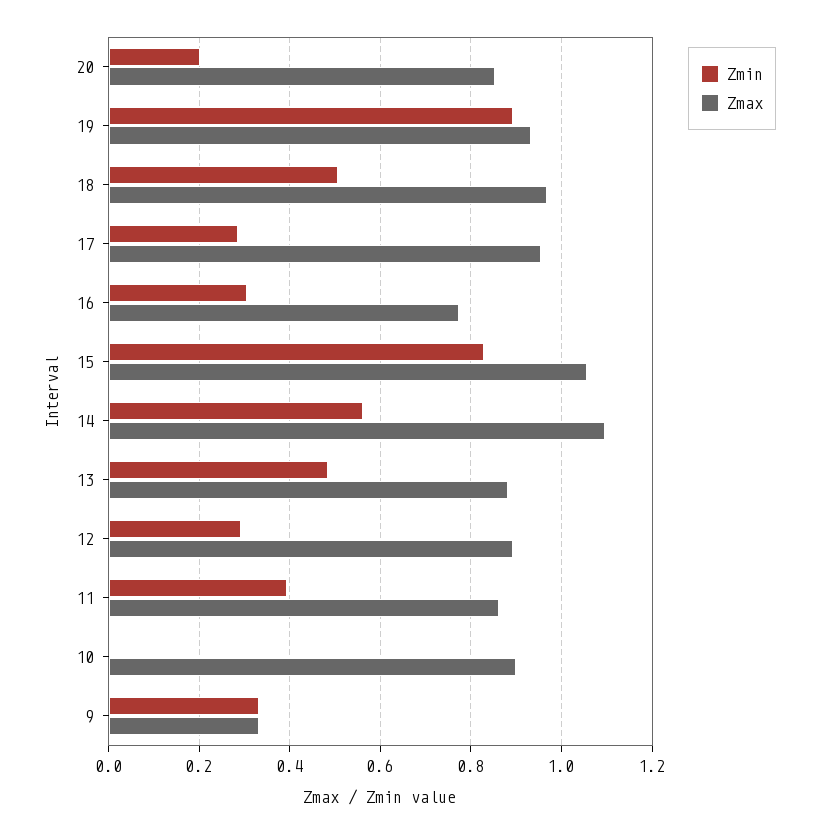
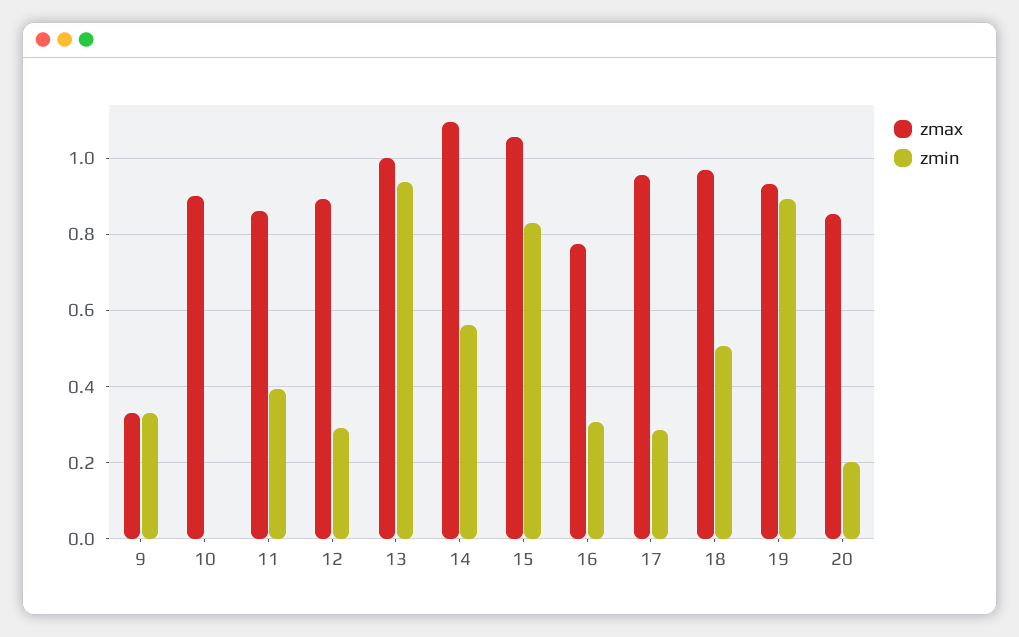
  {
    "Zmin": {
      "20": 0.2,
      "19": 0.9,
      "18": 0.5,
      "17": 0.28,
      "16": 0.3,
      "15": 0.82,
      "14": 0.56,
-     "13": 0.48,
+     "13": 0.94,
      "12": 0.3,
      "11": 0.4,
      "10": 0,
      "9": 0.34
    },
    "Zmax": {
      "20": 0.86,
      "19": 0.94,
      "18": 0.96,
      "17": 0.96,
      "16": 0.78,
      "15": 1.06,
      "14": 1.1,
-     "13": 0.88,
+     "13": 1,
      "12": 0.9,
      "11": 0.86,
      "10": 0.9,
      "9": 0.34
    }
  }

